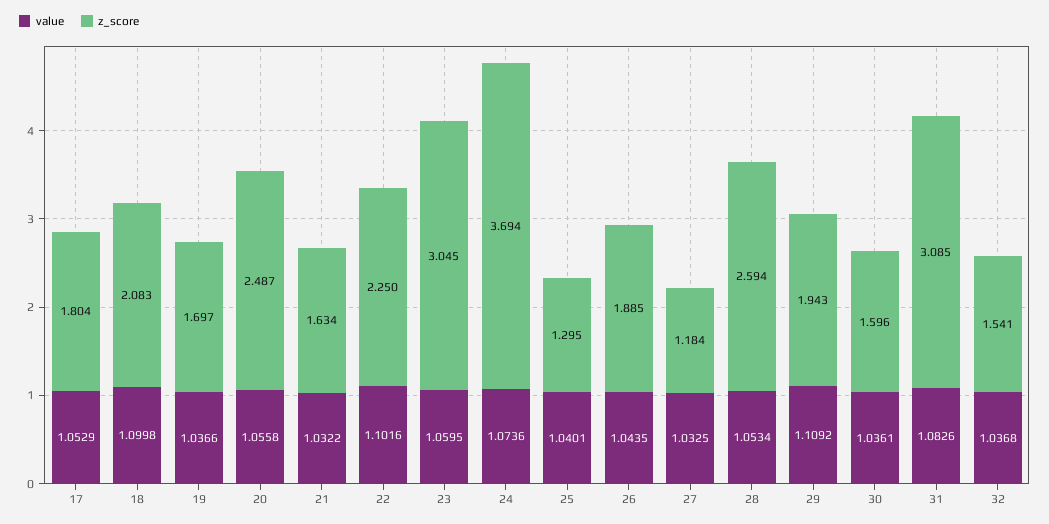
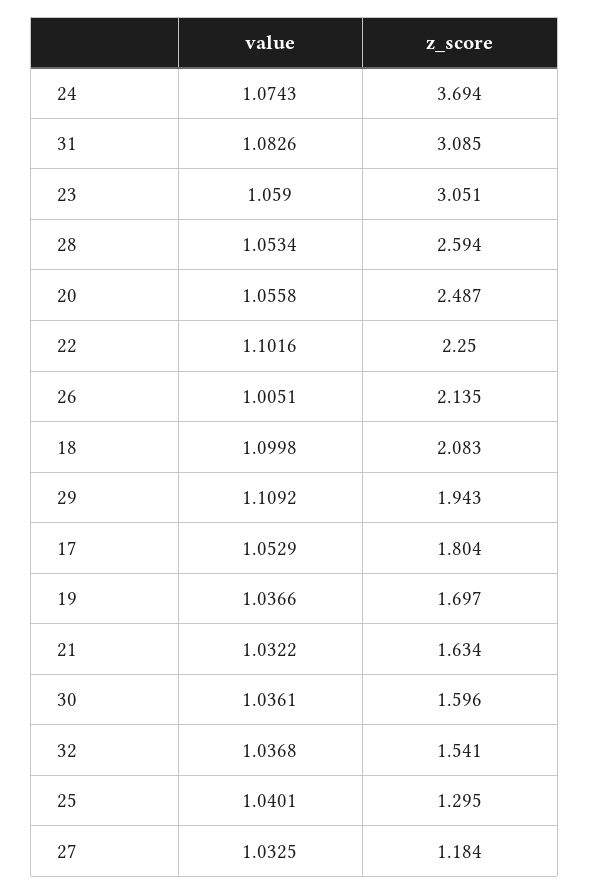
  {
    "value": {
      "17": 1.0529,
      "18": 1.0998,
      "19": 1.0366,
      "20": 1.0558,
      "21": 1.0322,
      "22": 1.1016,
-     "23": 1.0595,
+     "23": 1.059,
-     "24": 1.0736,
+     "24": 1.0743,
      "25": 1.0401,
-     "26": 1.0435,
+     "26": 1.0051,
      "27": 1.0325,
      "28": 1.0534,
      "29": 1.1092,
      "30": 1.0361,
      "31": 1.0826,
      "32": 1.0368
    },
    "z_score": {
      "17": 1.804,
      "18": 2.083,
      "19": 1.697,
      "20": 2.487,
      "21": 1.634,
      "22": 2.25,
-     "23": 3.045,
+     "23": 3.051,
      "24": 3.694,
      "25": 1.295,
-     "26": 1.885,
+     "26": 2.135,
      "27": 1.184,
      "28": 2.594,
      "29": 1.943,
      "30": 1.596,
      "31": 3.085,
      "32": 1.541
    }
  }

